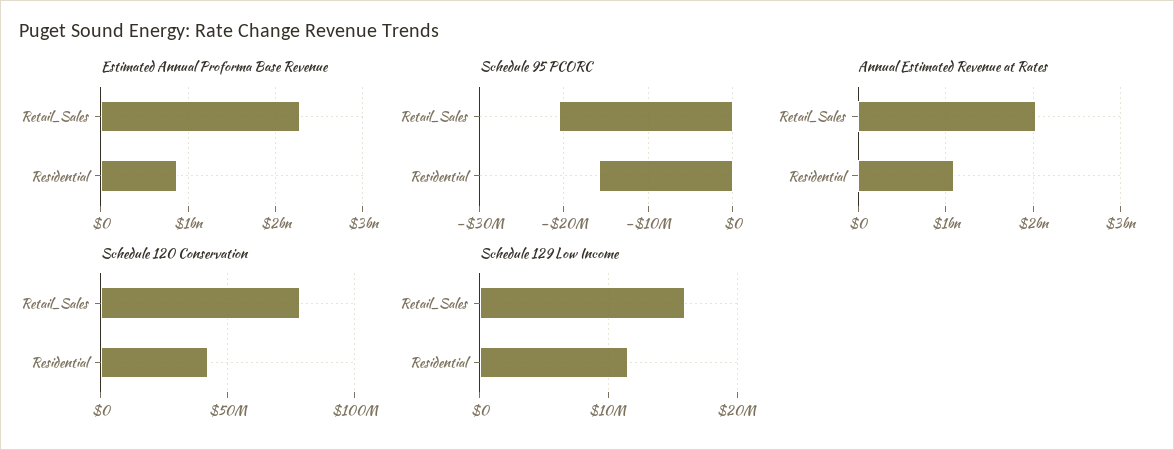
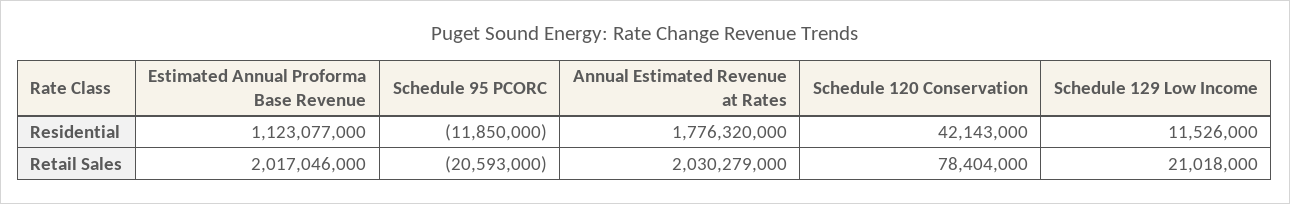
  {
    "Estimated Annual Proforma Base Revenue": {
-     "Retail_Sales": 2300000000,
+     "Retail_Sales": 2017046000,
-     "Residential": 900000000
+     "Residential": 1123077000
    },
    "Schedule 95 PCORC": {
      "Retail_Sales": -20593000,
-     "Residential": -16000000
+     "Residential": -11850000
    },
    "Annual Estimated Revenue at Rates": {
      "Retail_Sales": 2030279000,
-     "Residential": 1100000000
+     "Residential": 1776320000
    },
    "Schedule 120 Conservation": {
      "Retail_Sales": 78404000,
      "Residential": 42143000
    },
    "Schedule 129 Low Income": {
-     "Retail_Sales": 16000000,
+     "Retail_Sales": 21018000,
      "Residential": 11526000
    }
  }

